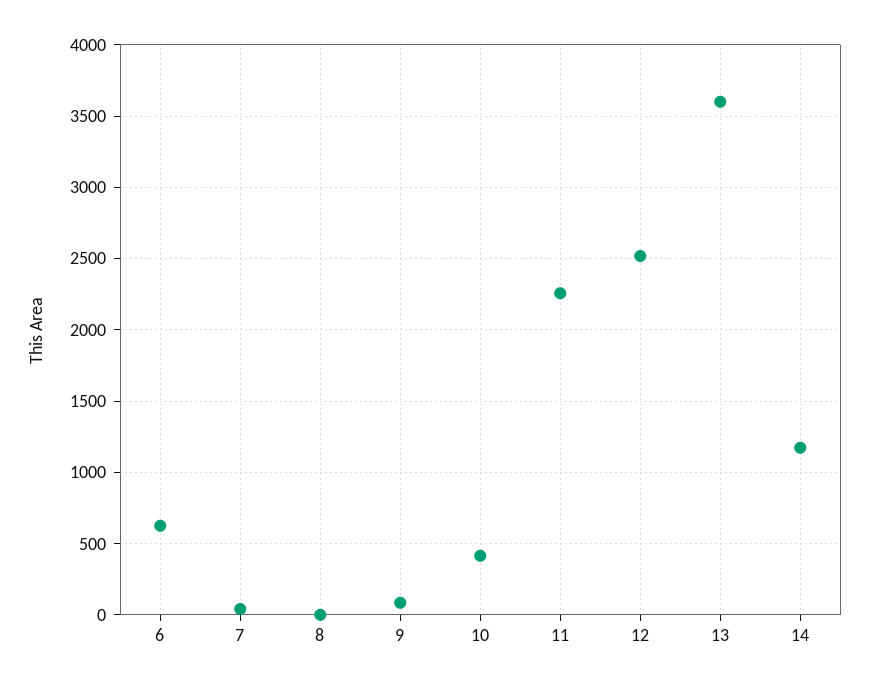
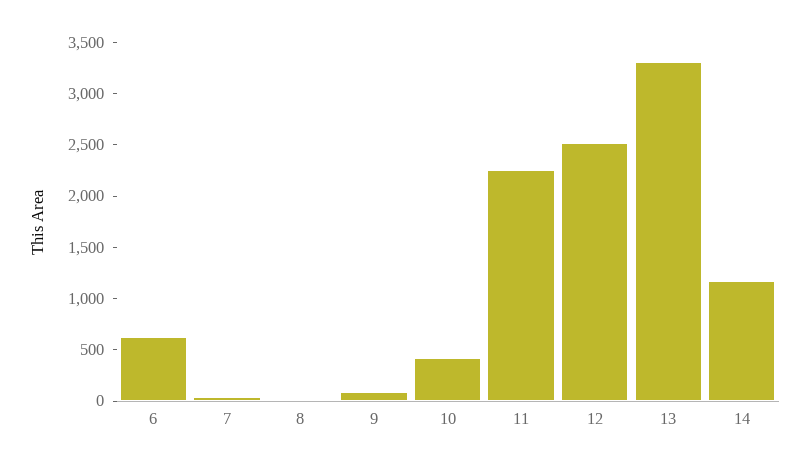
  {
    "6": 650,
    "7": 50,
    "8": 0,
    "9": 100,
    "10": 400,
    "11": 2250,
    "12": 2500,
-   "13": 3600,
+   "13": 3300,
    "14": 1150
  }

